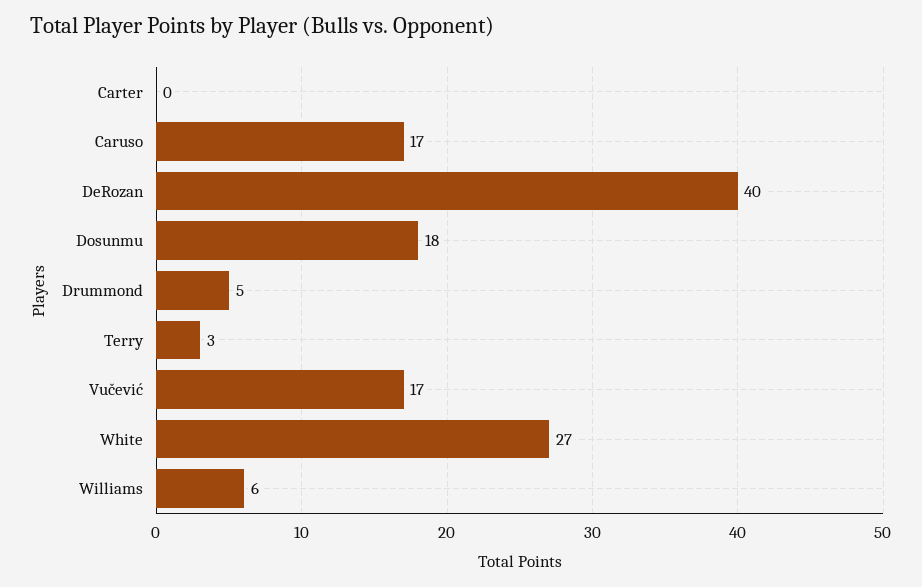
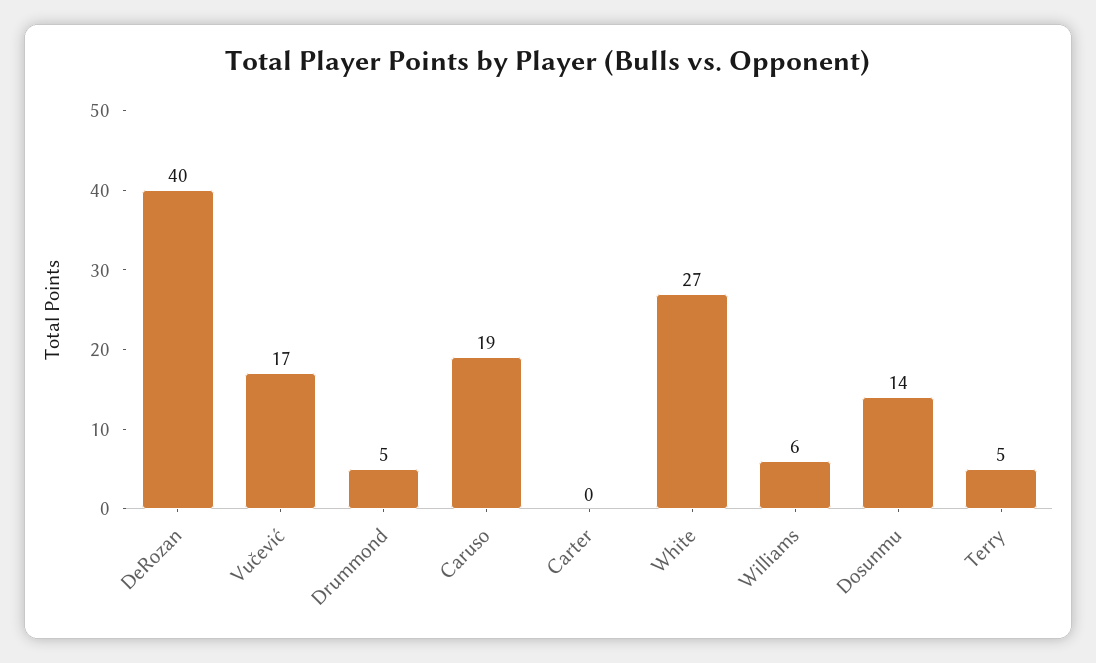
  {
    "Carter": 0,
-   "Caruso": 17,
+   "Caruso": 19,
    "DeRozan": 40,
-   "Dosunmu": 18,
+   "Dosunmu": 14,
    "Drummond": 5,
-   "Terry": 3,
+   "Terry": 5,
    "Vučević": 17,
    "White": 27,
    "Williams": 6
  }

